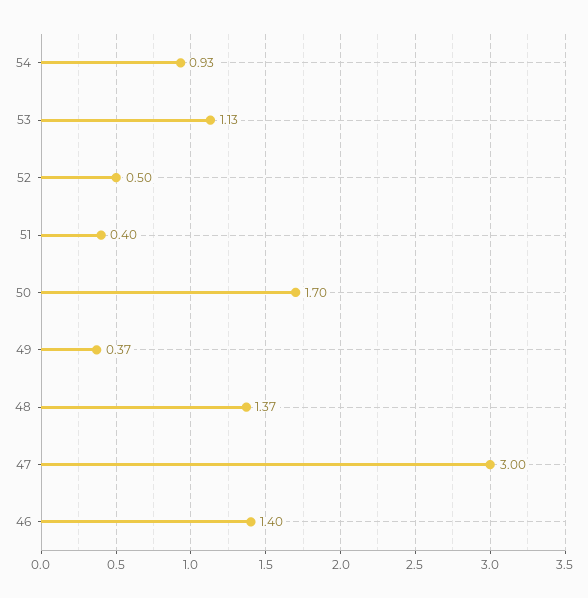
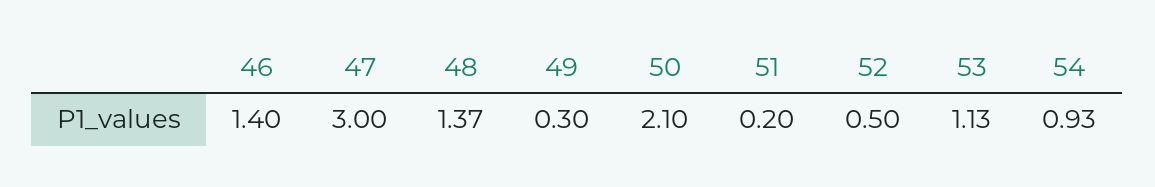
  {
    "54": 0.93,
    "53": 1.13,
    "52": 0.5,
-   "51": 0.4,
+   "51": 0.2,
-   "50": 1.7,
+   "50": 2.1,
-   "49": 0.37,
+   "49": 0.3,
    "48": 1.37,
    "47": 3,
    "46": 1.4
  }

